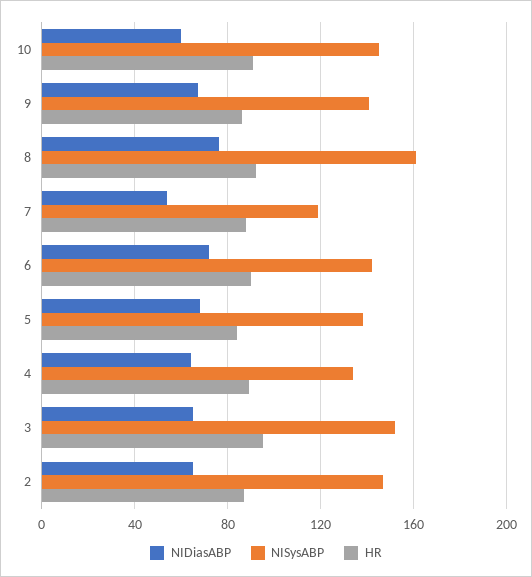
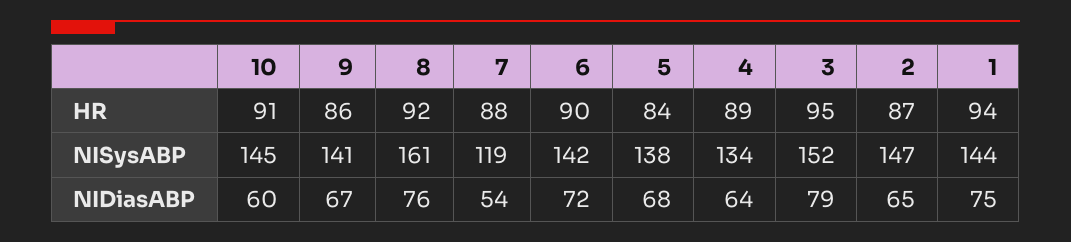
  {
    "NIDiasABP": {
      "10": 60,
      "9": 67,
      "8": 76,
      "7": 54,
      "6": 72,
      "5": 68,
      "4": 64,
-     "3": 65,
+     "3": 79,
-     "2": 65
+     "2": 65,
+     "1": 75
    },
    "NISysABP": {
      "10": 145,
      "9": 141,
      "8": 161,
      "7": 119,
      "6": 142,
      "5": 138,
      "4": 134,
      "3": 152,
-     "2": 147
+     "2": 147,
+     "1": 144
    },
    "HR": {
      "10": 91,
      "9": 86,
      "8": 92,
      "7": 88,
      "6": 90,
      "5": 84,
      "4": 89,
      "3": 95,
-     "2": 87
+     "2": 87,
+     "1": 94
    }
  }

